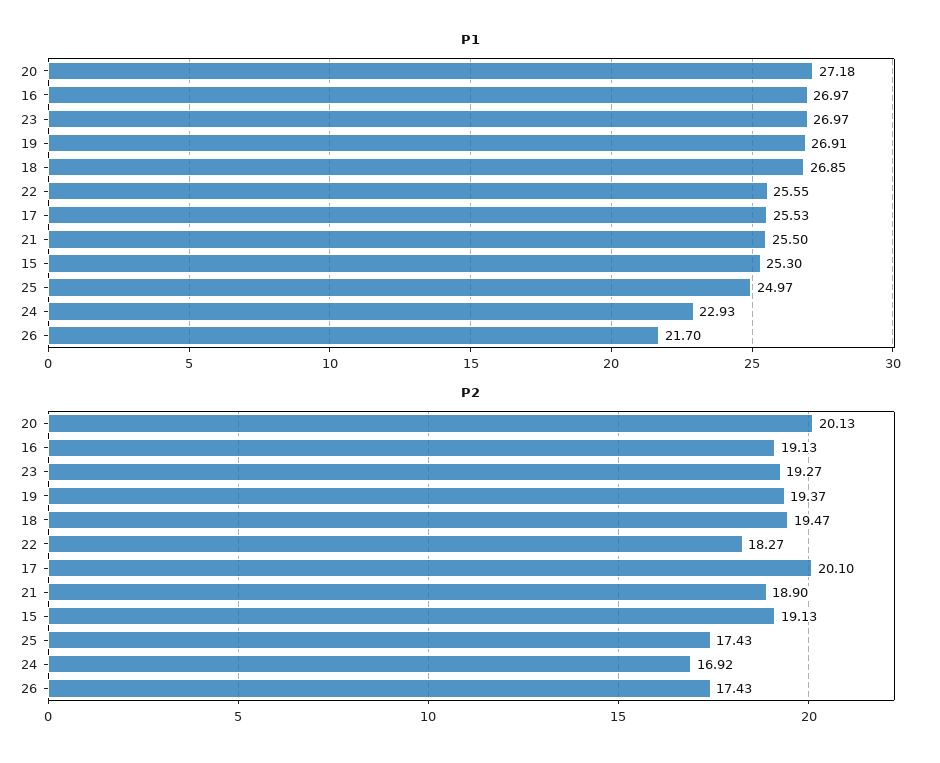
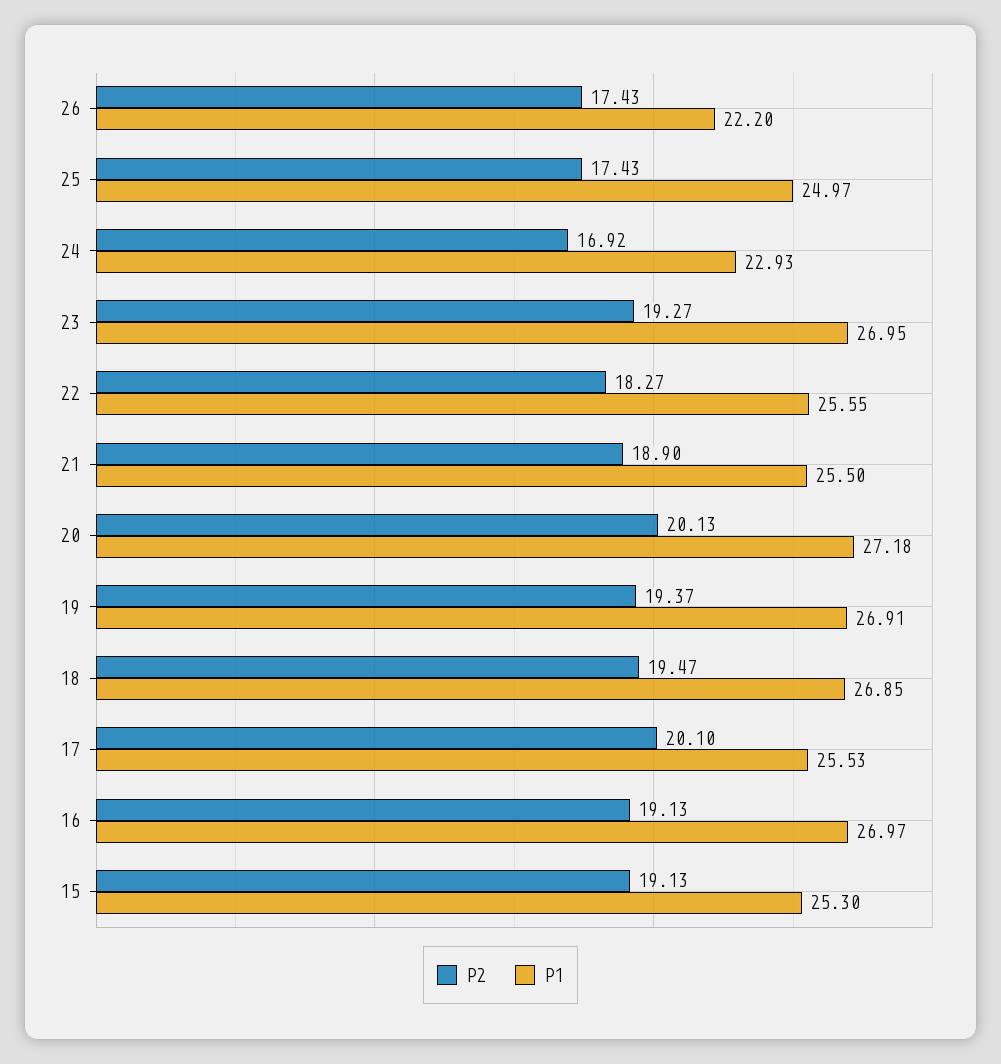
  {
    "P1": {
      "20": 27.18,
      "16": 26.97,
-     "23": 26.97,
+     "23": 26.95,
      "19": 26.91,
      "18": 26.85,
      "22": 25.55,
      "17": 25.53,
      "21": 25.5,
      "15": 25.3,
      "25": 24.97,
      "24": 22.93,
-     "26": 21.7
+     "26": 22.2
    },
    "P2": {
      "20": 20.13,
      "16": 19.13,
      "23": 19.27,
      "19": 19.37,
      "18": 19.47,
      "22": 18.27,
      "17": 20.1,
      "21": 18.9,
      "15": 19.13,
      "25": 17.43,
      "24": 16.92,
      "26": 17.43
    }
  }

